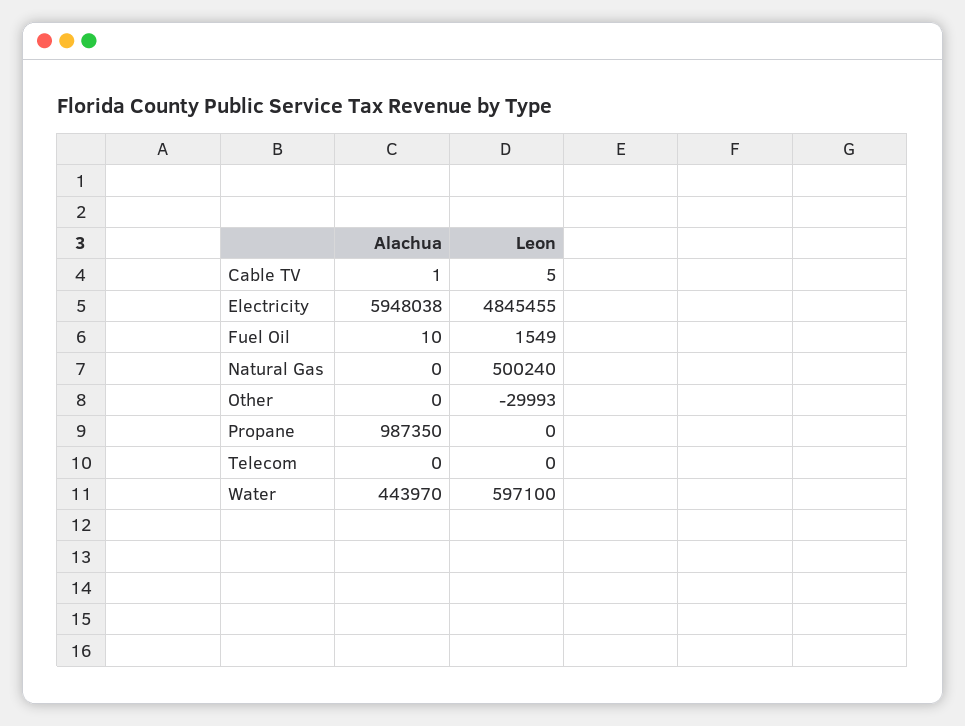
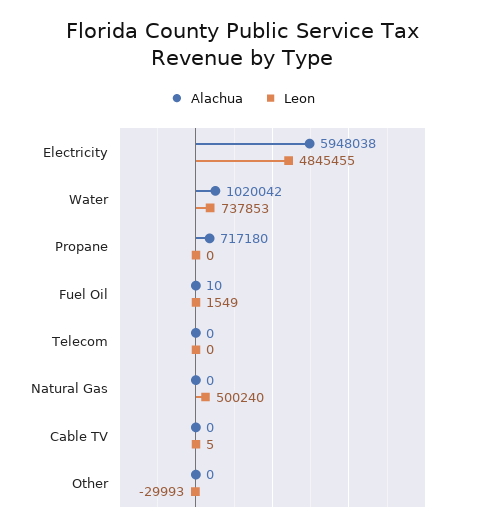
  {
    "Alachua": {
-     "Cable TV": 1,
+     "Cable TV": 0,
      "Electricity": 5948038,
      "Fuel Oil": 10,
      "Natural Gas": 0,
      "Other": 0,
-     "Propane": 987350,
+     "Propane": 717180,
      "Telecom": 0,
-     "Water": 443970
+     "Water": 1020042
    },
    "Leon": {
      "Cable TV": 5,
      "Electricity": 4845455,
      "Fuel Oil": 1549,
      "Natural Gas": 500240,
      "Other": -29993,
      "Propane": 0,
      "Telecom": 0,
-     "Water": 597100
+     "Water": 737853
    }
  }

